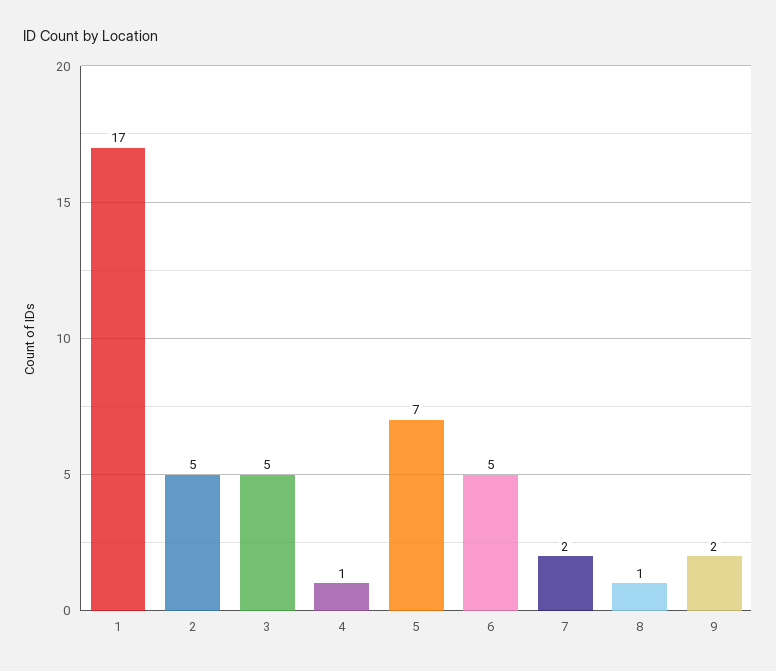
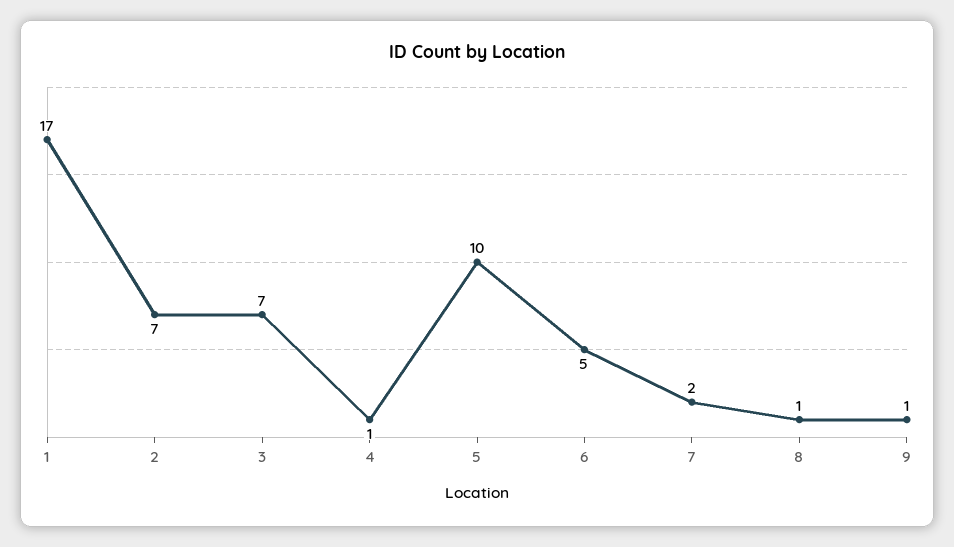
  {
    "1": 17,
-   "2": 5,
+   "2": 7,
-   "3": 5,
+   "3": 7,
    "4": 1,
-   "5": 7,
+   "5": 10,
    "6": 5,
    "7": 2,
    "8": 1,
-   "9": 2
+   "9": 1
  }

